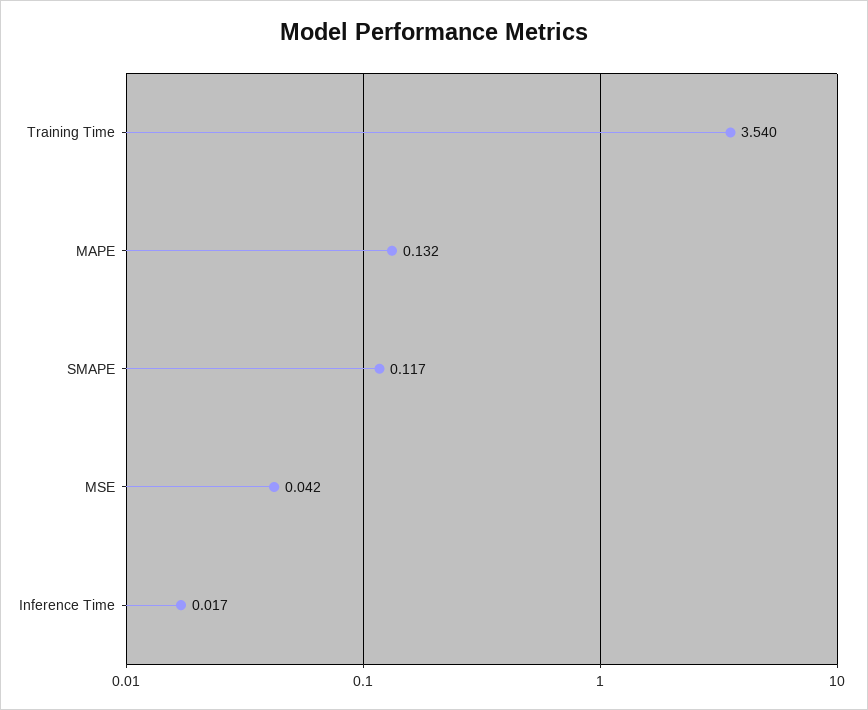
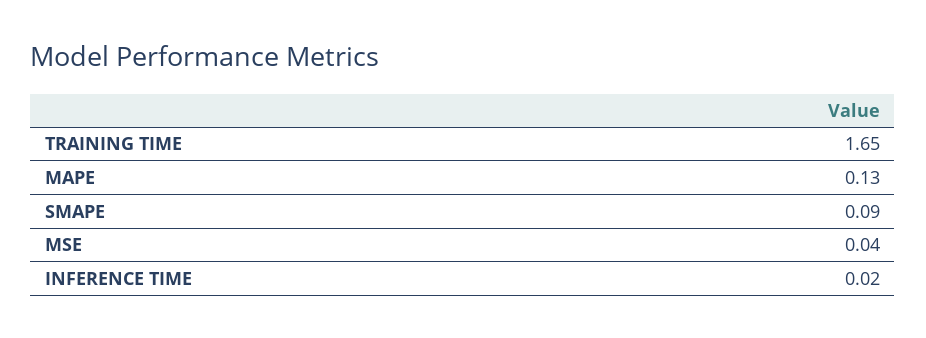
  {
-   "Training Time": 3.54,
+   "Training Time": 1.65,
    "MAPE": 0.132,
-   "SMAPE": 0.117,
+   "SMAPE": 0.09,
    "MSE": 0.042,
    "Inference Time": 0.017
  }

